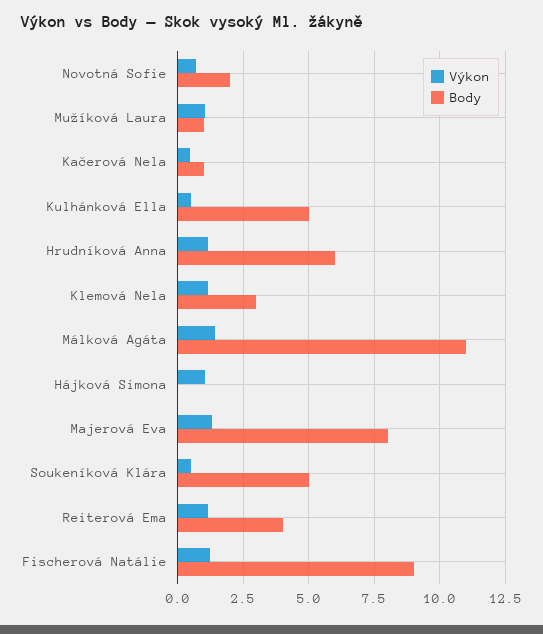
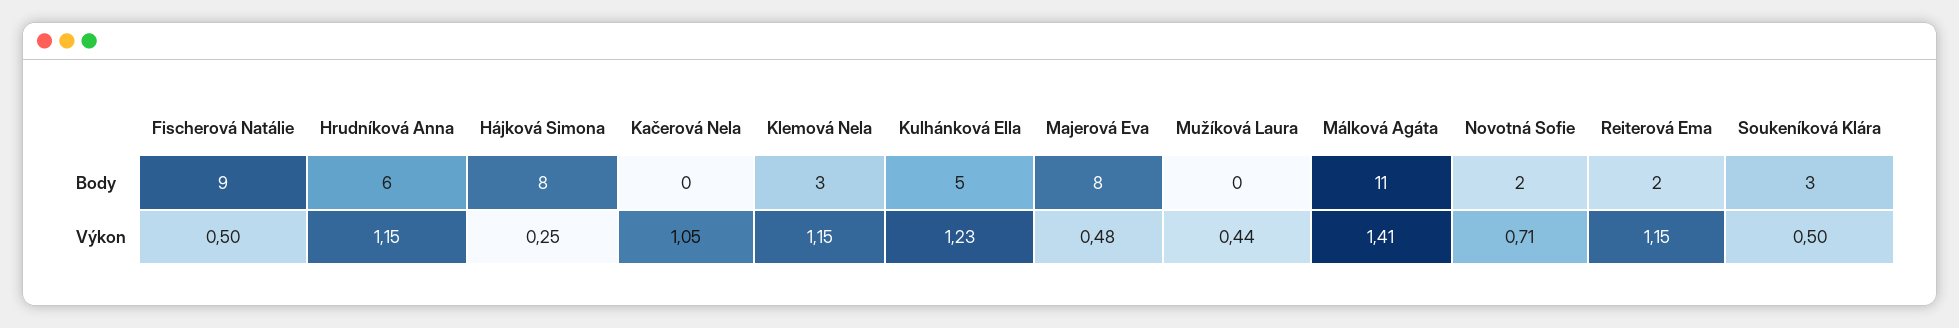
  {
    "Výkon": {
      "Novotná Sofie": 0.71,
-     "Mužíková Laura": 1,
+     "Mužíková Laura": 0.44,
-     "Kačerová Nela": 0.5,
+     "Kačerová Nela": 1.05,
-     "Kulhánková Ella": 0.5,
+     "Kulhánková Ella": 1.23,
      "Hrudníková Anna": 1.15,
      "Klemová Nela": 1.15,
      "Málková Agáta": 1.41,
-     "Hájková Simona": 1,
+     "Hájková Simona": 0.25,
-     "Majerová Eva": 1.25,
+     "Majerová Eva": 0.48,
      "Soukeníková Klára": 0.5,
      "Reiterová Ema": 1.15,
-     "Fischerová Natálie": 1.25
+     "Fischerová Natálie": 0.5
    },
    "Body": {
      "Novotná Sofie": 2,
-     "Mužíková Laura": 1,
+     "Mužíková Laura": 0,
-     "Kačerová Nela": 1,
+     "Kačerová Nela": 0,
      "Kulhánková Ella": 5,
      "Hrudníková Anna": 6,
      "Klemová Nela": 3,
      "Málková Agáta": 11,
-     "Hájková Simona": 0,
+     "Hájková Simona": 8,
      "Majerová Eva": 8,
-     "Soukeníková Klára": 5,
+     "Soukeníková Klára": 3,
-     "Reiterová Ema": 4,
+     "Reiterová Ema": 2,
      "Fischerová Natálie": 9
    }
  }

